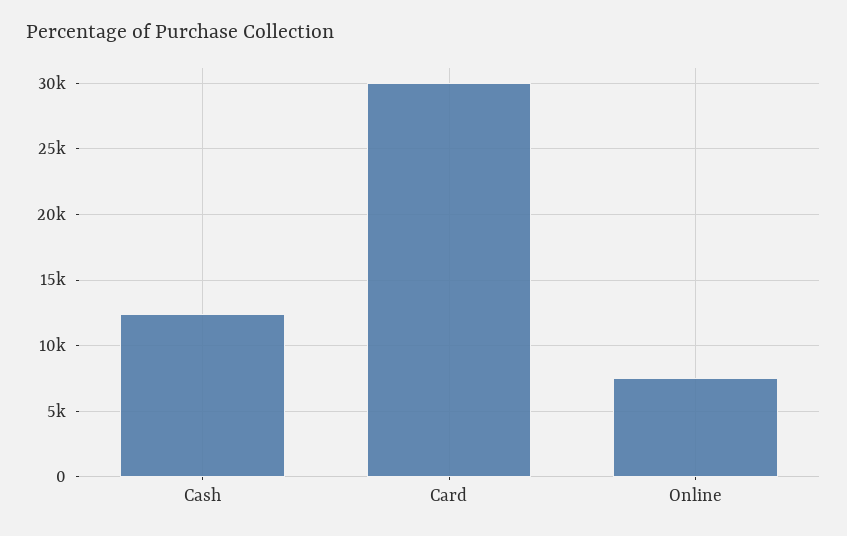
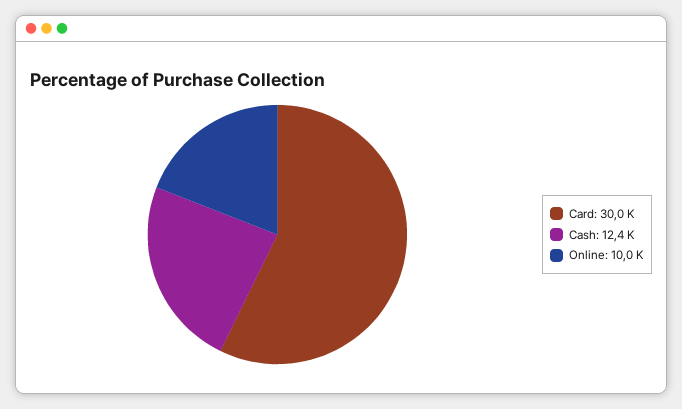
  {
    "Cash": 12400,
    "Card": 30000,
-   "Online": 7500
+   "Online": 10000
  }

